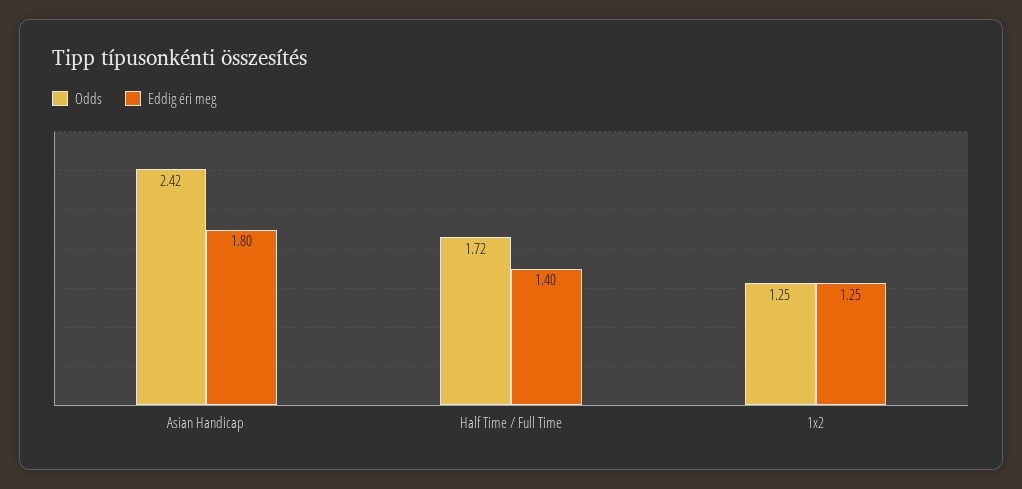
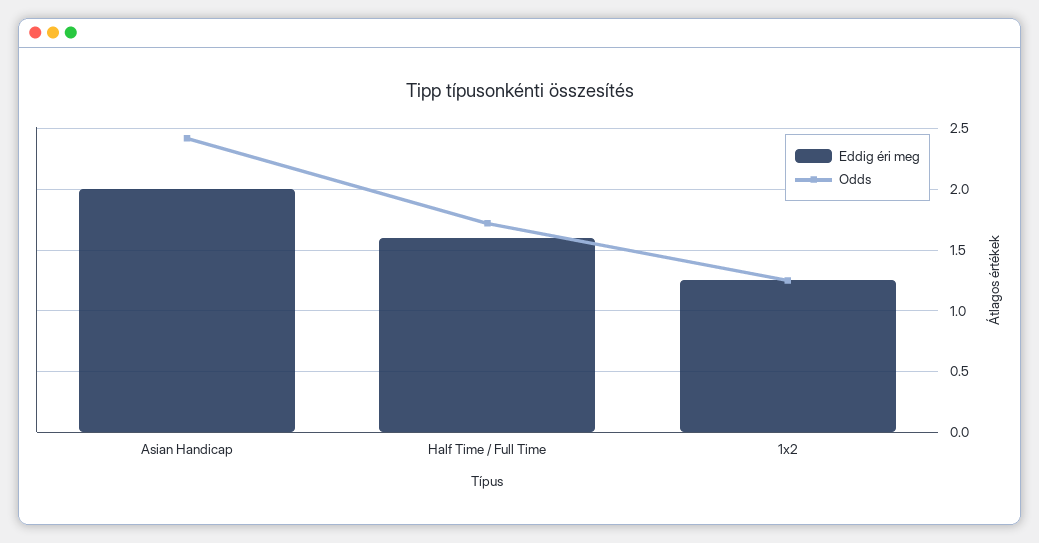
  {
    "Odds": {
      "Asian Handicap": 2.42,
      "Half Time / Full Time": 1.72,
      "1x2": 1.25
    },
    "Eddig éri meg": {
-     "Asian Handicap": 1.8,
+     "Asian Handicap": 2,
-     "Half Time / Full Time": 1.4,
+     "Half Time / Full Time": 1.6,
      "1x2": 1.25
    }
  }

